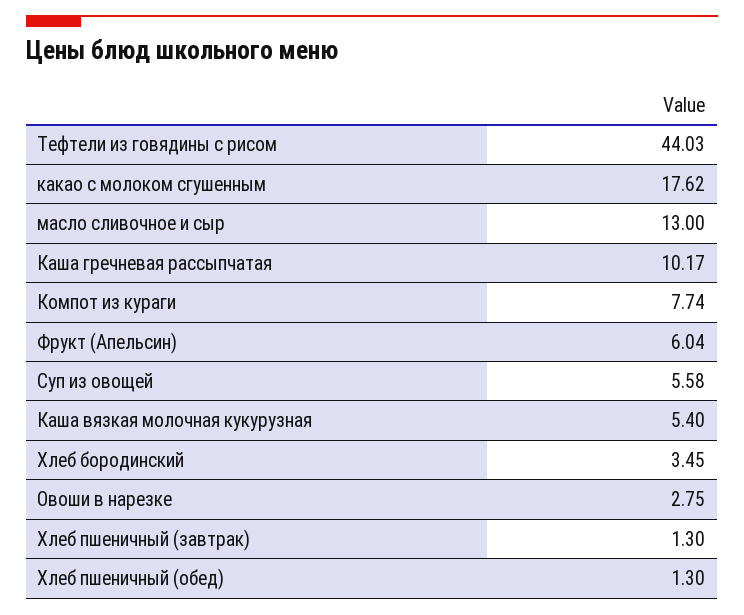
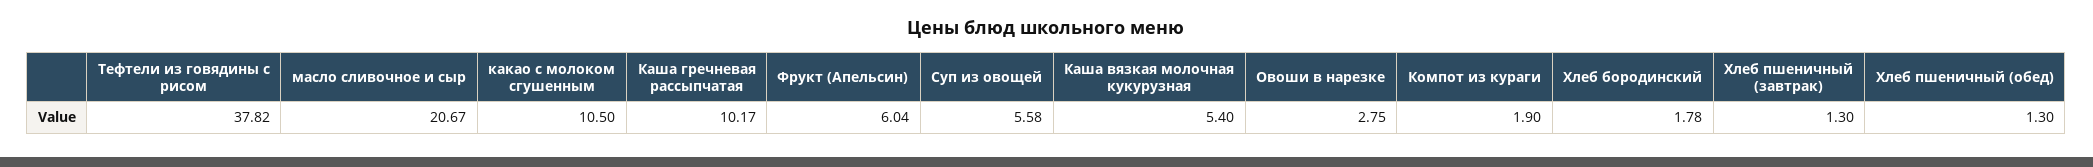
  {
-   "Тефтели из говядины с рисом": 44.03,
+   "Тефтели из говядины с рисом": 37.82,
-   "какао с молоком сгушенным": 17.62,
+   "какао с молоком сгушенным": 10.5,
-   "масло сливочное и сыр": 13,
+   "масло сливочное и сыр": 20.67,
    "Каша гречневая рассыпчатая": 10.17,
-   "Компот из кураги": 7.74,
+   "Компот из кураги": 1.9,
    "Фрукт (Апельсин)": 6.04,
    "Суп из овощей": 5.58,
    "Каша вязкая молочная кукурузная": 5.4,
-   "Хлеб бородинский": 3.45,
+   "Хлеб бородинский": 1.78,
    "Овоши в нарезке": 2.75,
    "Хлеб пшеничный (завтрак)": 1.3,
    "Хлеб пшеничный (обед)": 1.3
  }

